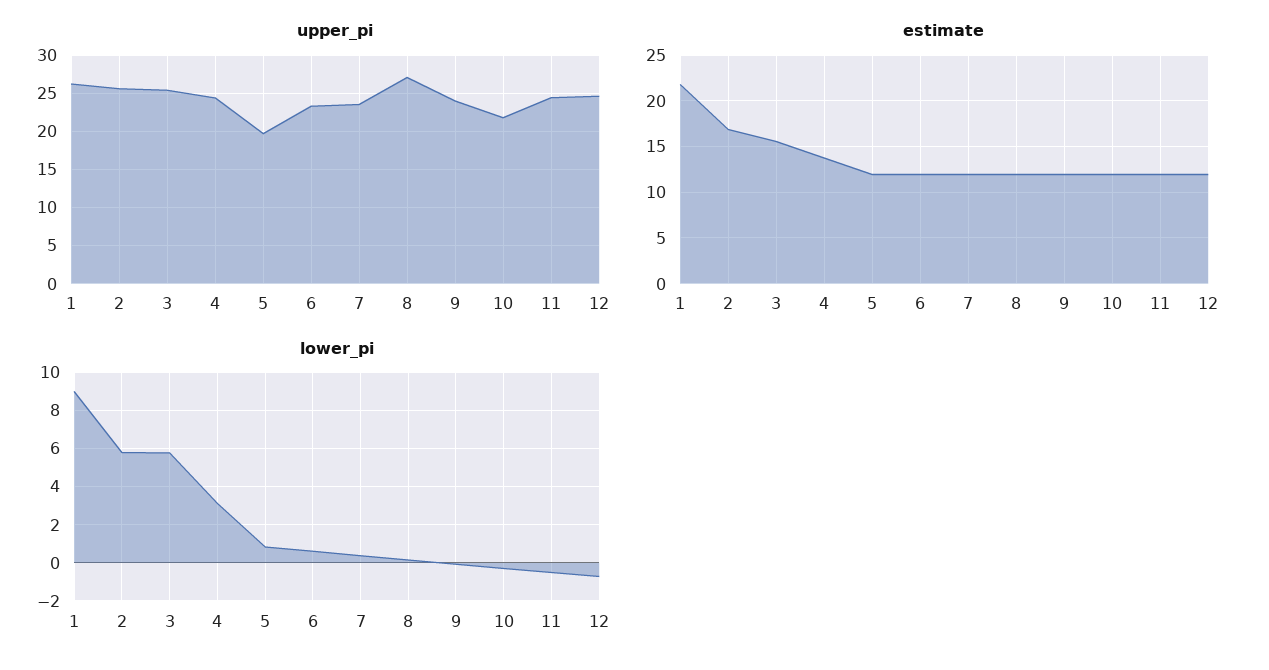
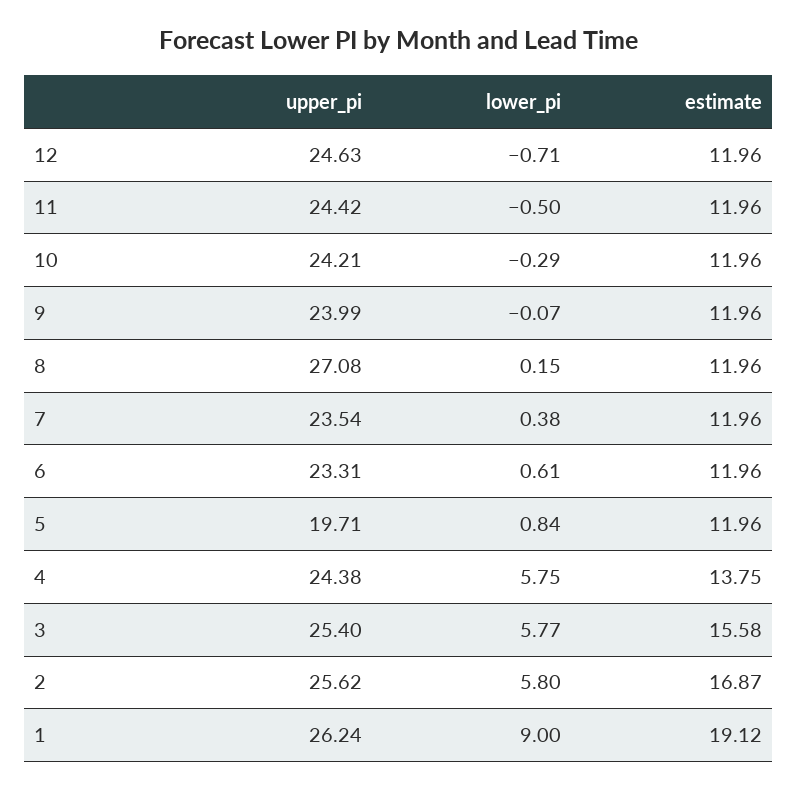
  {
    "upper_pi": {
      "1": 26.24,
      "2": 25.62,
      "3": 25.4,
      "4": 24.38,
      "5": 19.71,
      "6": 23.31,
      "7": 23.54,
      "8": 27.08,
      "9": 23.99,
-     "10": 22,
+     "10": 24.21,
      "11": 24.42,
      "12": 24.63
    },
    "estimate": {
-     "1": 22,
+     "1": 19.12,
      "2": 16.87,
      "3": 15.58,
      "4": 13.75,
      "5": 11.96,
      "6": 11.96,
      "7": 11.96,
      "8": 11.96,
      "9": 11.96,
      "10": 11.96,
      "11": 11.96,
      "12": 11.96
    },
    "lower_pi": {
      "1": 9,
      "2": 5.8,
      "3": 5.77,
-     "4": 3,
+     "4": 5.75,
      "5": 0.84,
      "6": 0.61,
      "7": 0.38,
      "8": 0.15,
      "9": -0.07,
      "10": -0.29,
      "11": -0.5,
      "12": -0.71
    }
  }

